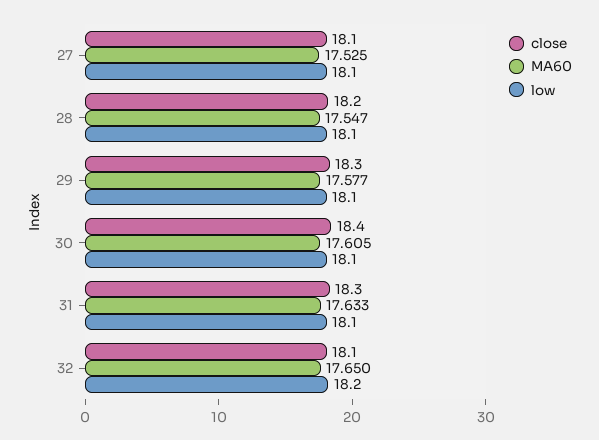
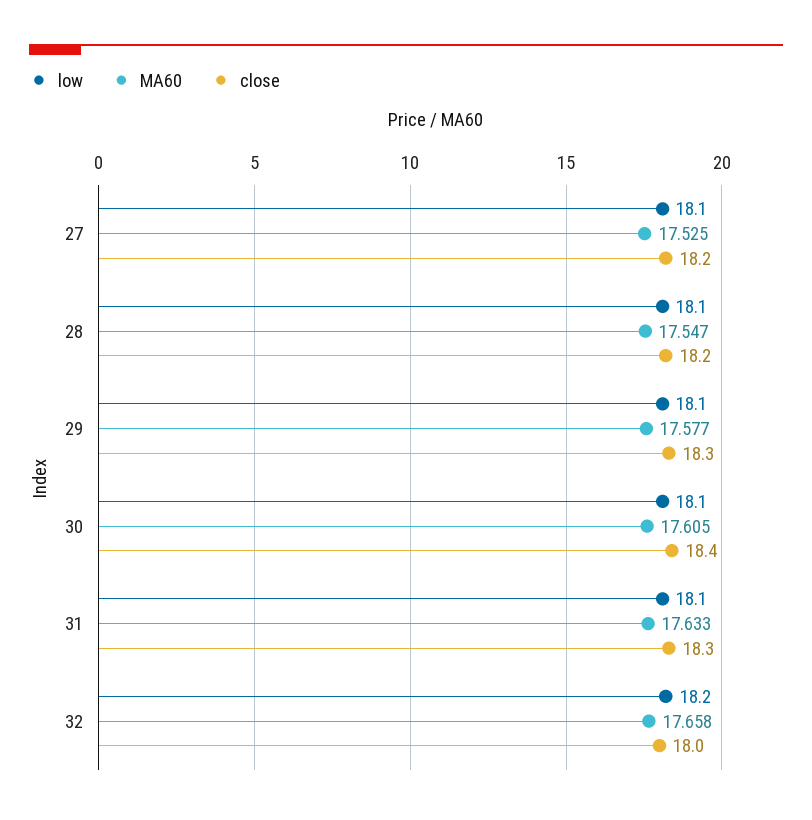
  {
    "close": {
-     "27": 18.1,
+     "27": 18.2,
      "28": 18.2,
      "29": 18.3,
      "30": 18.4,
      "31": 18.3,
-     "32": 18.1
+     "32": 18
    },
    "MA60": {
      "27": 17.525,
      "28": 17.547,
      "29": 17.577,
      "30": 17.605,
      "31": 17.633,
-     "32": 17.65
+     "32": 17.658
    },
    "low": {
      "27": 18.1,
      "28": 18.1,
      "29": 18.1,
      "30": 18.1,
      "31": 18.1,
      "32": 18.2
    }
  }

